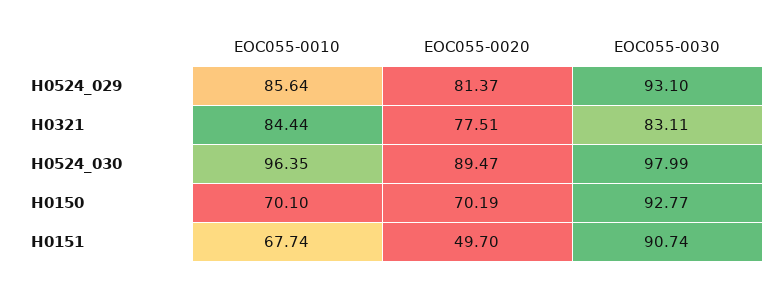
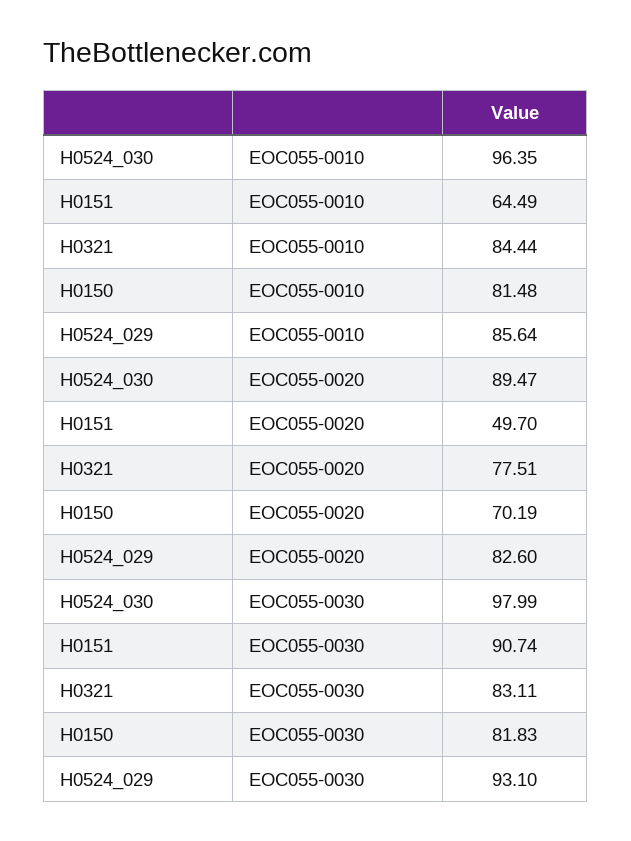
  {
    "EOC055-0010": {
      "H0524_029": 85.64,
      "H0321": 84.44,
      "H0524_030": 96.35,
-     "H0150": 70.1,
+     "H0150": 81.48,
-     "H0151": 67.74
+     "H0151": 64.49
    },
    "EOC055-0020": {
-     "H0524_029": 81.37,
+     "H0524_029": 82.6,
      "H0321": 77.51,
      "H0524_030": 89.47,
      "H0150": 70.19,
      "H0151": 49.7
    },
    "EOC055-0030": {
      "H0524_029": 93.1,
      "H0321": 83.11,
      "H0524_030": 97.99,
-     "H0150": 92.77,
+     "H0150": 81.83,
      "H0151": 90.74
    }
  }

